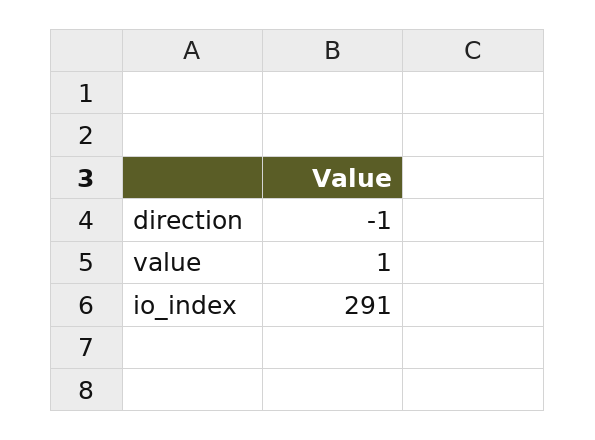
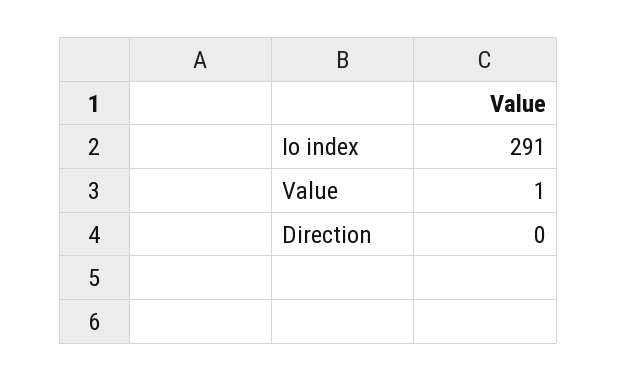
  {
-   "direction": -1,
+   "direction": 0,
    "value": 1,
    "io_index": 291
  }

